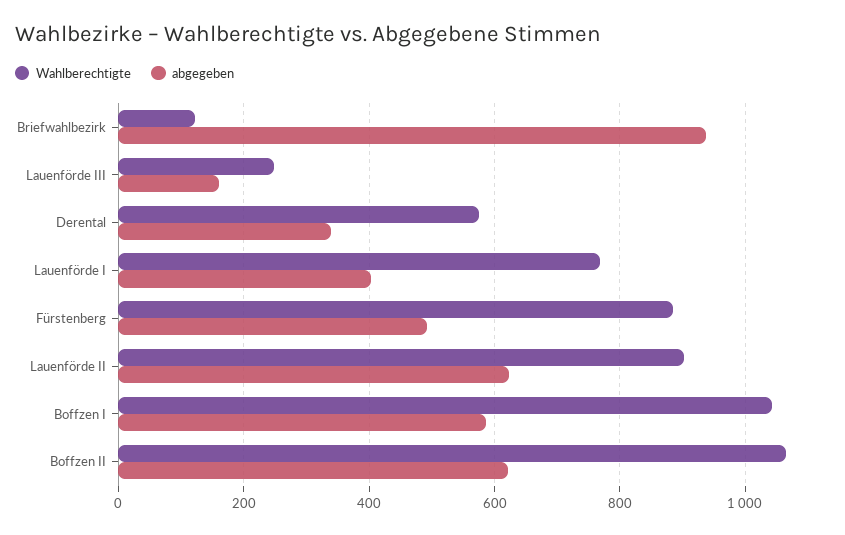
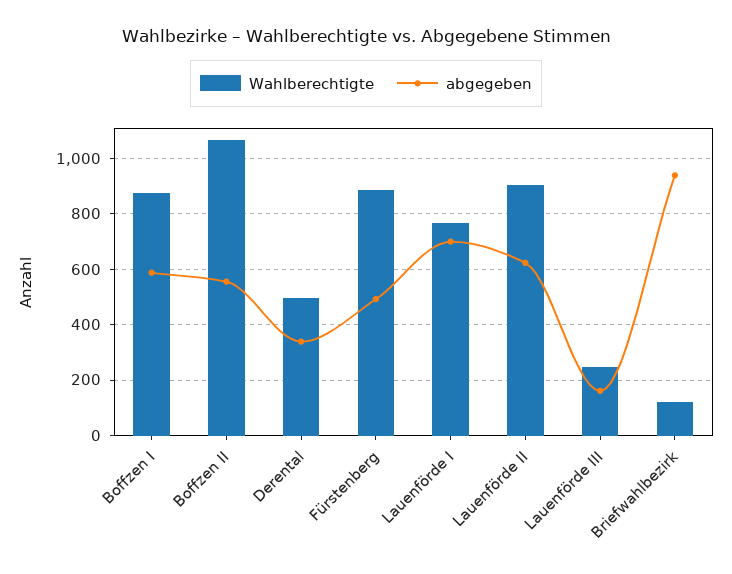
  {
    "Wahlberechtigte": {
      "Briefwahlbezirk": 120,
      "Lauenförde III": 240,
-     "Derental": 580,
+     "Derental": 500,
      "Lauenförde I": 760,
      "Fürstenberg": 880,
      "Lauenförde II": 900,
-     "Boffzen I": 1040,
+     "Boffzen I": 875,
      "Boffzen II": 1060
    },
    "abgegeben": {
      "Briefwahlbezirk": 940,
      "Lauenförde III": 160,
      "Derental": 340,
-     "Lauenförde I": 400,
+     "Lauenförde I": 700,
      "Fürstenberg": 500,
      "Lauenförde II": 620,
      "Boffzen I": 580,
-     "Boffzen II": 620
+     "Boffzen II": 550
    }
  }

